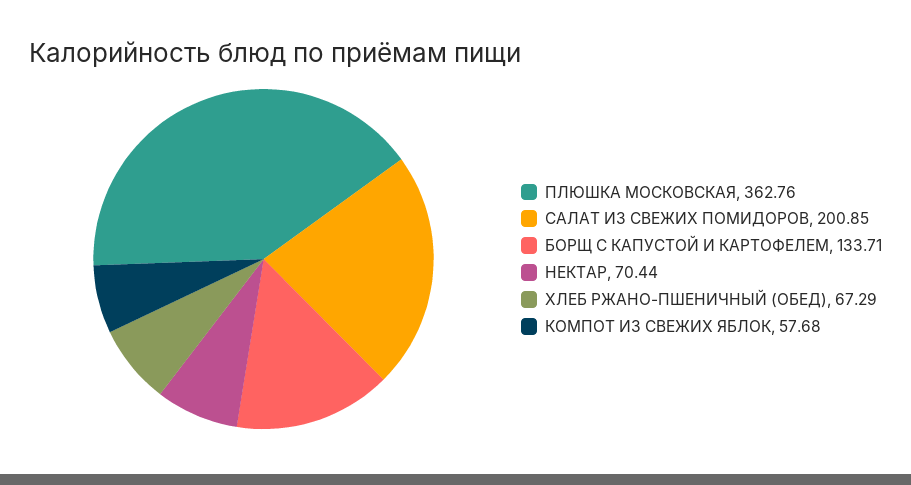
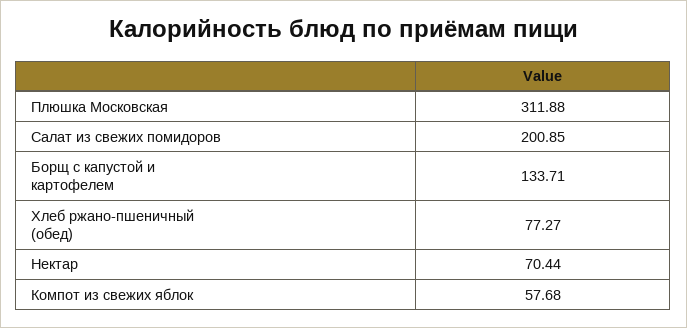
  {
-   "ПЛЮШКА МОСКОВСКАЯ": 362.76,
+   "ПЛЮШКА МОСКОВСКАЯ": 311.88,
    "САЛАТ ИЗ СВЕЖИХ ПОМИДОРОВ": 200.85,
    "БОРЩ С КАПУСТОЙ И КАРТОФЕЛЕМ": 133.71,
    "НЕКТАР": 70.44,
-   "ХЛЕБ РЖАНО-ПШЕНИЧНЫЙ (ОБЕД)": 67.29,
+   "ХЛЕБ РЖАНО-ПШЕНИЧНЫЙ (ОБЕД)": 77.27,
    "КОМПОТ ИЗ СВЕЖИХ ЯБЛОК": 57.68
  }

